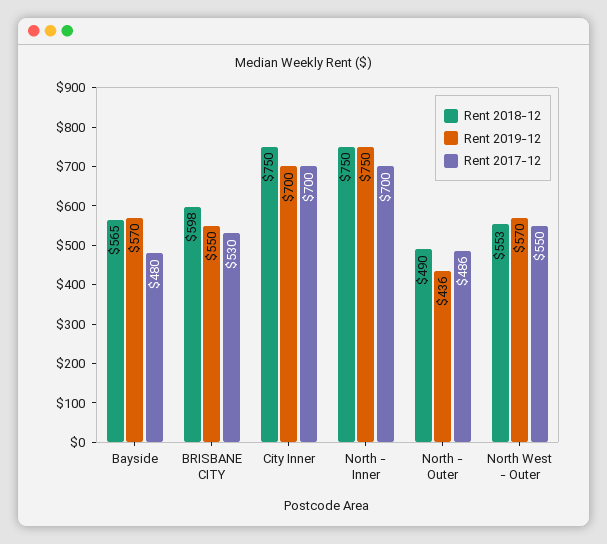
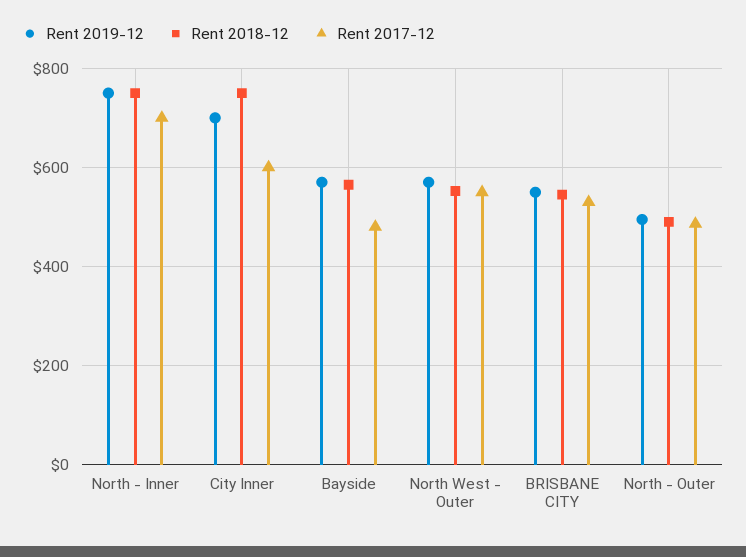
  {
    "Rent 2018-12": {
      "Bayside": 565,
-     "BRISBANE CITY": 598,
+     "BRISBANE CITY": 540,
      "City Inner": 750,
      "North - Inner": 750,
      "North - Outer": 490,
      "North West - Outer": 553
    },
    "Rent 2019-12": {
      "Bayside": 570,
      "BRISBANE CITY": 550,
      "City Inner": 700,
      "North - Inner": 750,
-     "North - Outer": 436,
+     "North - Outer": 500,
      "North West - Outer": 570
    },
    "Rent 2017-12": {
      "Bayside": 480,
      "BRISBANE CITY": 530,
-     "City Inner": 700,
+     "City Inner": 600,
      "North - Inner": 700,
      "North - Outer": 486,
      "North West - Outer": 550
    }
  }

